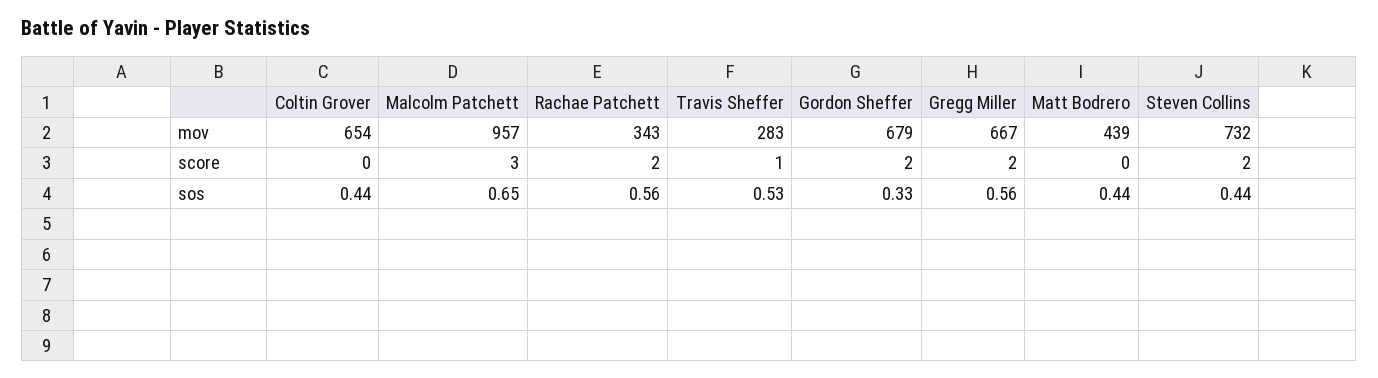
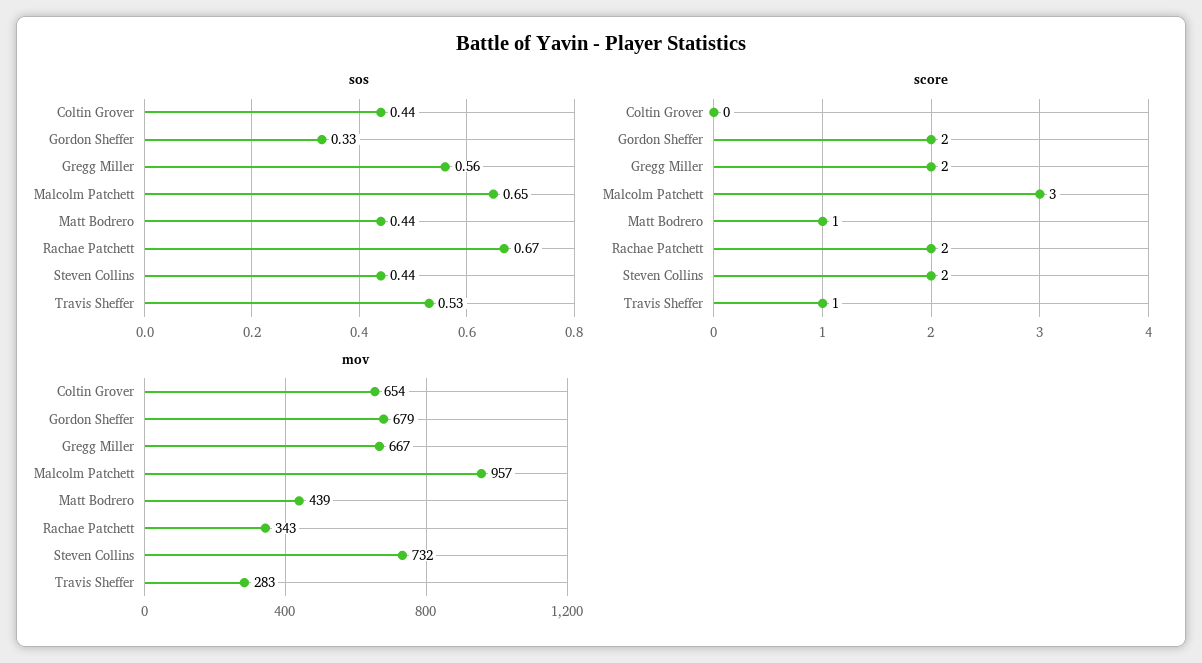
  {
    "mov": {
      "Coltin Grover": 654,
      "Malcolm Patchett": 957,
      "Rachae Patchett": 343,
      "Travis Sheffer": 283,
      "Gordon Sheffer": 679,
      "Gregg Miller": 667,
      "Matt Bodrero": 439,
      "Steven Collins": 732
    },
    "score": {
      "Coltin Grover": 0,
      "Malcolm Patchett": 3,
      "Rachae Patchett": 2,
      "Travis Sheffer": 1,
      "Gordon Sheffer": 2,
      "Gregg Miller": 2,
-     "Matt Bodrero": 0,
+     "Matt Bodrero": 1,
      "Steven Collins": 2
    },
    "sos": {
      "Coltin Grover": 0.44,
      "Malcolm Patchett": 0.65,
-     "Rachae Patchett": 0.56,
+     "Rachae Patchett": 0.67,
      "Travis Sheffer": 0.53,
      "Gordon Sheffer": 0.33,
      "Gregg Miller": 0.56,
      "Matt Bodrero": 0.44,
      "Steven Collins": 0.44
    }
  }

